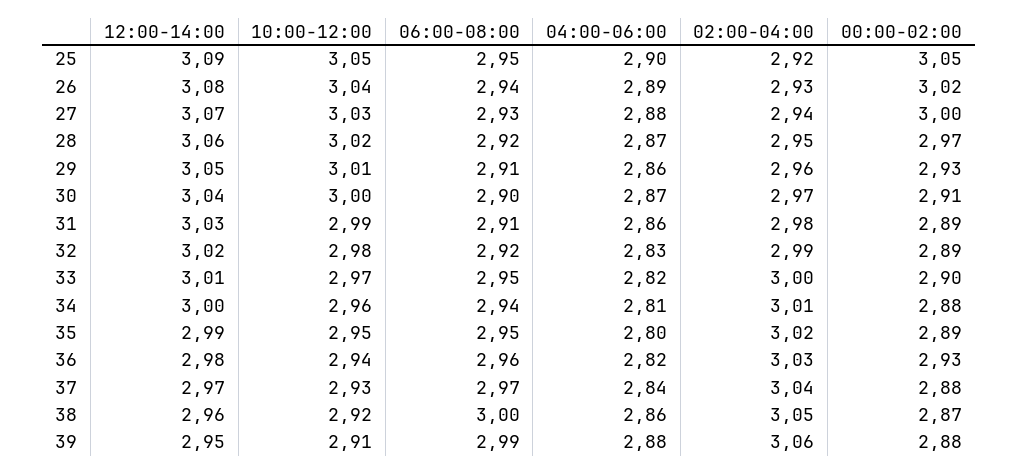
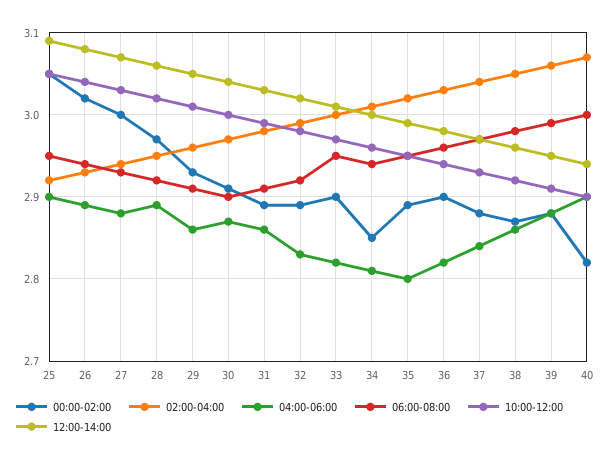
  {
    "12:00-14:00": {
      "25": 3.09,
      "26": 3.08,
      "27": 3.07,
      "28": 3.06,
      "29": 3.05,
      "30": 3.04,
      "31": 3.03,
      "32": 3.02,
      "33": 3.01,
      "34": 3,
      "35": 2.99,
      "36": 2.98,
      "37": 2.97,
      "38": 2.96,
-     "39": 2.95
+     "39": 2.95,
+     "40": 2.94
    },
    "10:00-12:00": {
      "25": 3.05,
      "26": 3.04,
      "27": 3.03,
      "28": 3.02,
      "29": 3.01,
      "30": 3,
      "31": 2.99,
      "32": 2.98,
      "33": 2.97,
      "34": 2.96,
      "35": 2.95,
      "36": 2.94,
      "37": 2.93,
      "38": 2.92,
-     "39": 2.91
+     "39": 2.91,
+     "40": 2.9
    },
    "06:00-08:00": {
      "25": 2.95,
      "26": 2.94,
      "27": 2.93,
      "28": 2.92,
      "29": 2.91,
      "30": 2.9,
      "31": 2.91,
      "32": 2.92,
      "33": 2.95,
      "34": 2.94,
      "35": 2.95,
      "36": 2.96,
      "37": 2.97,
-     "38": 3,
+     "38": 2.98,
-     "39": 2.99
+     "39": 2.99,
+     "40": 3
    },
    "04:00-06:00": {
      "25": 2.9,
      "26": 2.89,
      "27": 2.88,
-     "28": 2.87,
+     "28": 2.89,
      "29": 2.86,
      "30": 2.87,
      "31": 2.86,
      "32": 2.83,
      "33": 2.82,
      "34": 2.81,
      "35": 2.8,
      "36": 2.82,
      "37": 2.84,
      "38": 2.86,
-     "39": 2.88
+     "39": 2.88,
+     "40": 2.9
    },
    "02:00-04:00": {
      "25": 2.92,
      "26": 2.93,
      "27": 2.94,
      "28": 2.95,
      "29": 2.96,
      "30": 2.97,
      "31": 2.98,
      "32": 2.99,
      "33": 3,
      "34": 3.01,
      "35": 3.02,
      "36": 3.03,
      "37": 3.04,
      "38": 3.05,
-     "39": 3.06
+     "39": 3.06,
+     "40": 3.07
    },
    "00:00-02:00": {
      "25": 3.05,
      "26": 3.02,
      "27": 3,
      "28": 2.97,
      "29": 2.93,
      "30": 2.91,
      "31": 2.89,
      "32": 2.89,
      "33": 2.9,
-     "34": 2.88,
+     "34": 2.85,
      "35": 2.89,
-     "36": 2.93,
+     "36": 2.9,
      "37": 2.88,
      "38": 2.87,
-     "39": 2.88
+     "39": 2.88,
+     "40": 2.82
    }
  }

